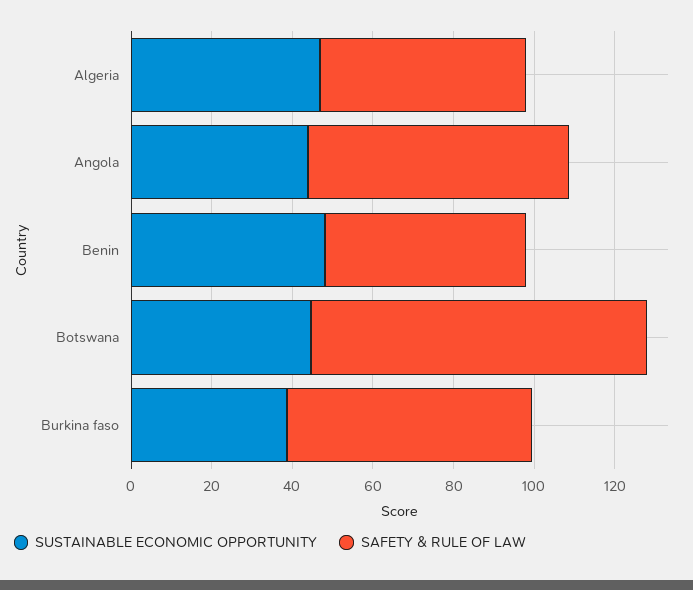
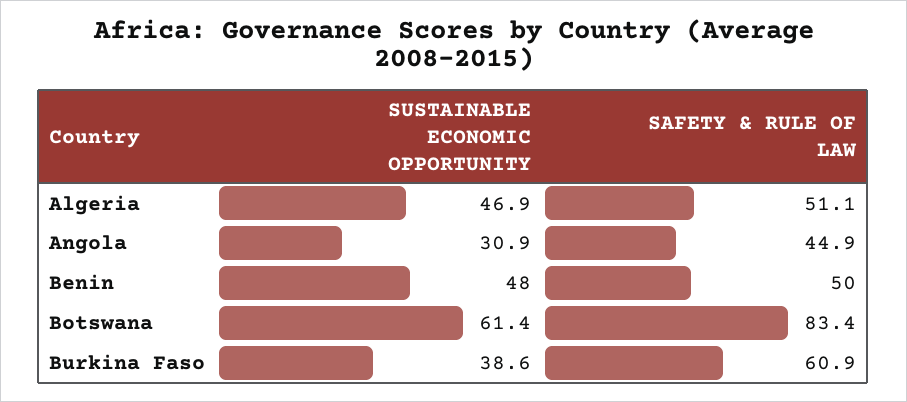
  {
    "SUSTAINABLE ECONOMIC OPPORTUNITY": {
      "Algeria": 46.9,
-     "Angola": 45,
+     "Angola": 30.9,
      "Benin": 48,
-     "Botswana": 45,
+     "Botswana": 61.4,
      "Burkina faso": 38.6
    },
    "SAFETY & RULE OF LAW": {
      "Algeria": 51.1,
-     "Angola": 65,
+     "Angola": 44.9,
      "Benin": 50,
      "Botswana": 83.4,
      "Burkina faso": 60.9
    }
  }

